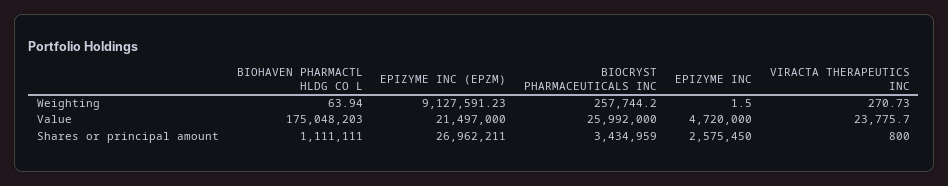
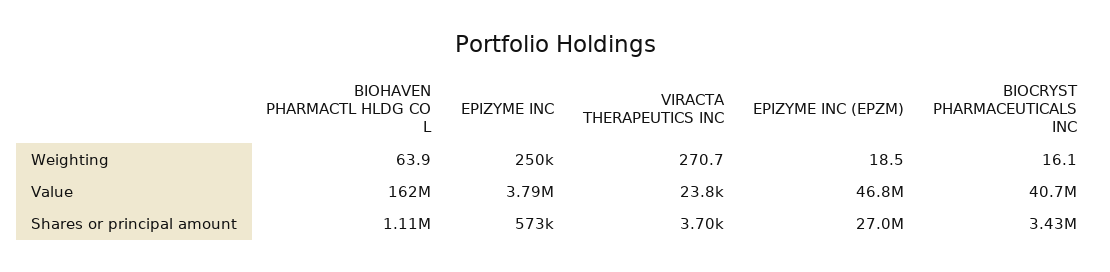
  {
    "BIOHAVEN PHARMACTL HLDG CO L": {
      "Weighting": 63.94,
-     "Value": 175048203,
+     "Value": 162000000,
      "Shares or principal amount": 1111111
    },
    "EPIZYME INC (EPZM)": {
-     "Weighting": 9127591.23,
+     "Weighting": 18.5,
-     "Value": 21497000,
+     "Value": 46800000,
      "Shares or principal amount": 26962211
    },
    "BIOCRYST PHARMACEUTICALS INC": {
-     "Weighting": 257744.2,
+     "Weighting": 16.1,
-     "Value": 25992000,
+     "Value": 40700000,
      "Shares or principal amount": 3434959
    },
    "EPIZYME INC": {
-     "Weighting": 1.5,
+     "Weighting": 250000,
-     "Value": 4720000,
+     "Value": 3790000,
-     "Shares or principal amount": 2575450
+     "Shares or principal amount": 573000
    },
    "VIRACTA THERAPEUTICS INC": {
      "Weighting": 270.73,
      "Value": 23775.7,
-     "Shares or principal amount": 800
+     "Shares or principal amount": 3700
    }
  }

